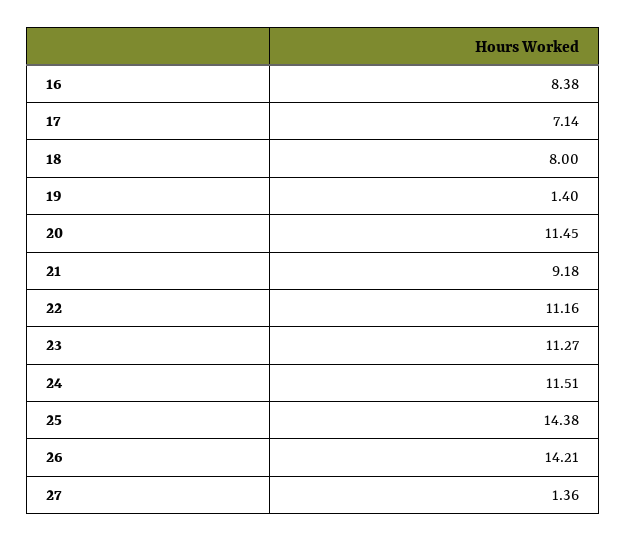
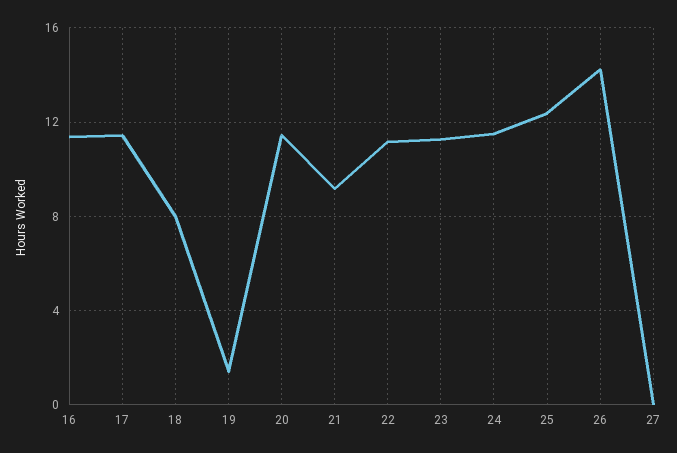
  {
-   "16": 8.38,
+   "16": 11.5,
-   "17": 7.14,
+   "17": 11.5,
    "18": 8,
    "19": 1.4,
    "20": 11.45,
    "21": 9.18,
    "22": 11.16,
    "23": 11.27,
    "24": 11.51,
-   "25": 14.38,
+   "25": 12.5,
    "26": 14.21,
-   "27": 1.36
+   "27": 0
  }

